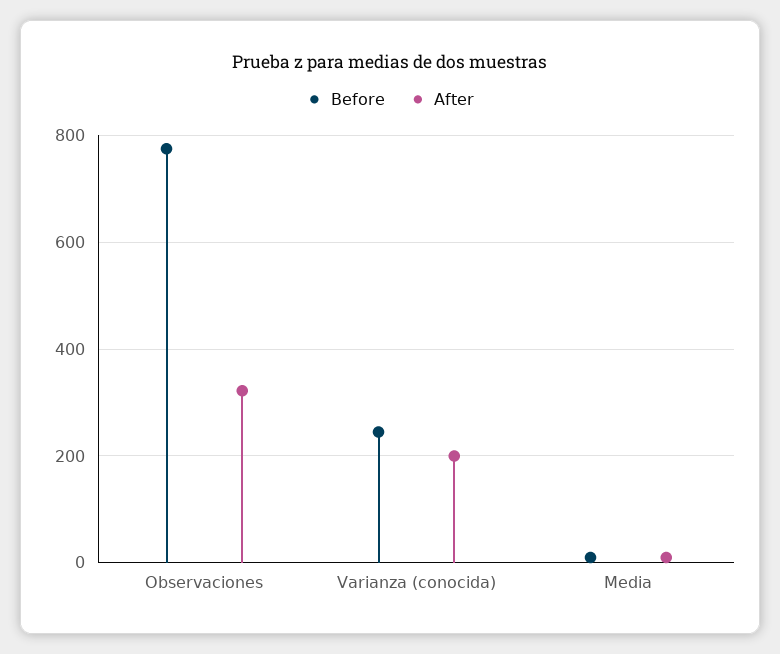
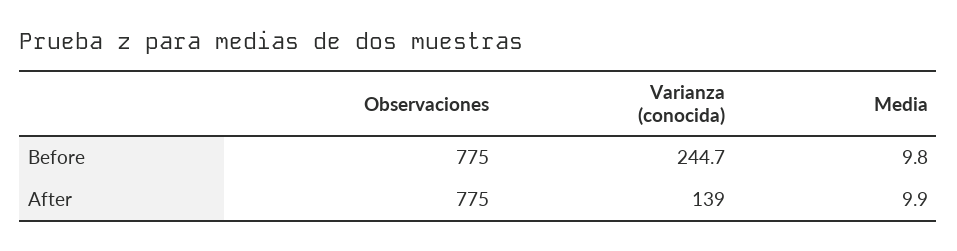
  {
    "Before": {
      "Observaciones": 775,
      "Varianza (conocida)": 244.7,
      "Media": 9.8
    },
    "After": {
-     "Observaciones": 320,
+     "Observaciones": 775,
-     "Varianza (conocida)": 200,
+     "Varianza (conocida)": 139,
      "Media": 9.9
    }
  }

